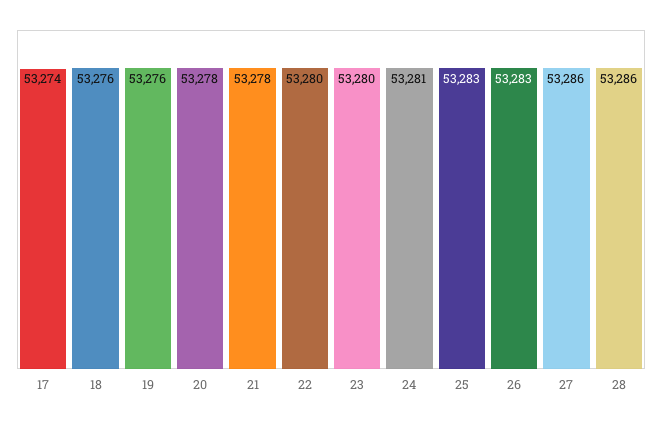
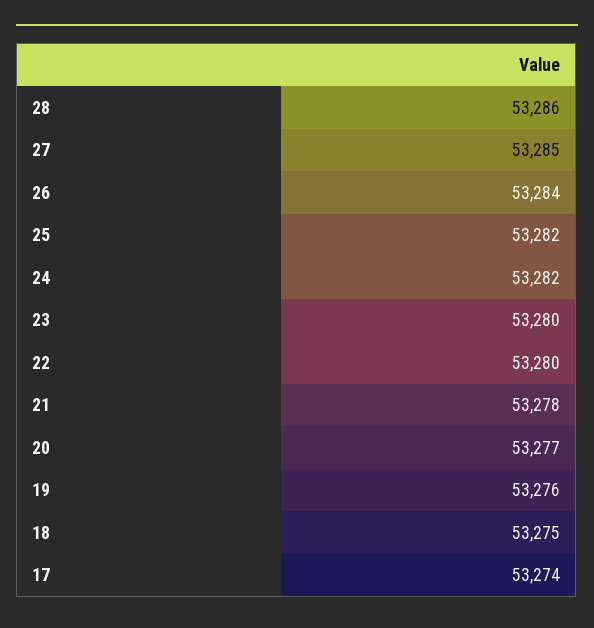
  {
    "17": 53274,
-   "18": 53276,
+   "18": 53275,
    "19": 53276,
-   "20": 53278,
+   "20": 53277,
    "21": 53278,
    "22": 53280,
    "23": 53280,
-   "24": 53281,
+   "24": 53282,
-   "25": 53283,
+   "25": 53282,
-   "26": 53283,
+   "26": 53284,
-   "27": 53286,
+   "27": 53285,
    "28": 53286
  }

